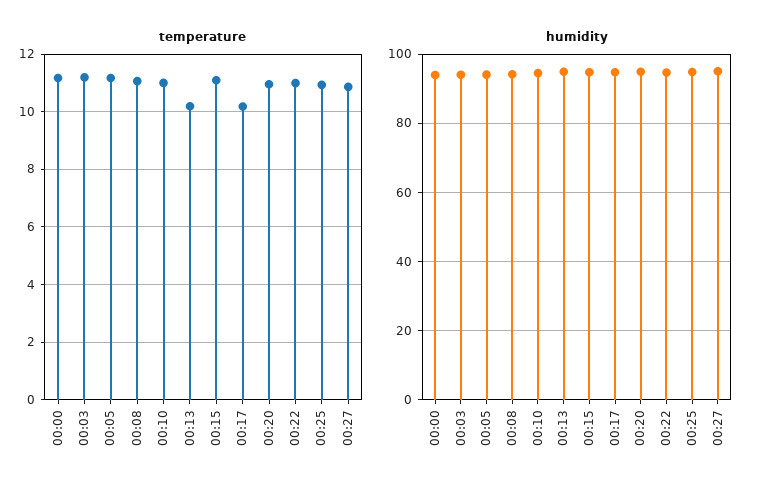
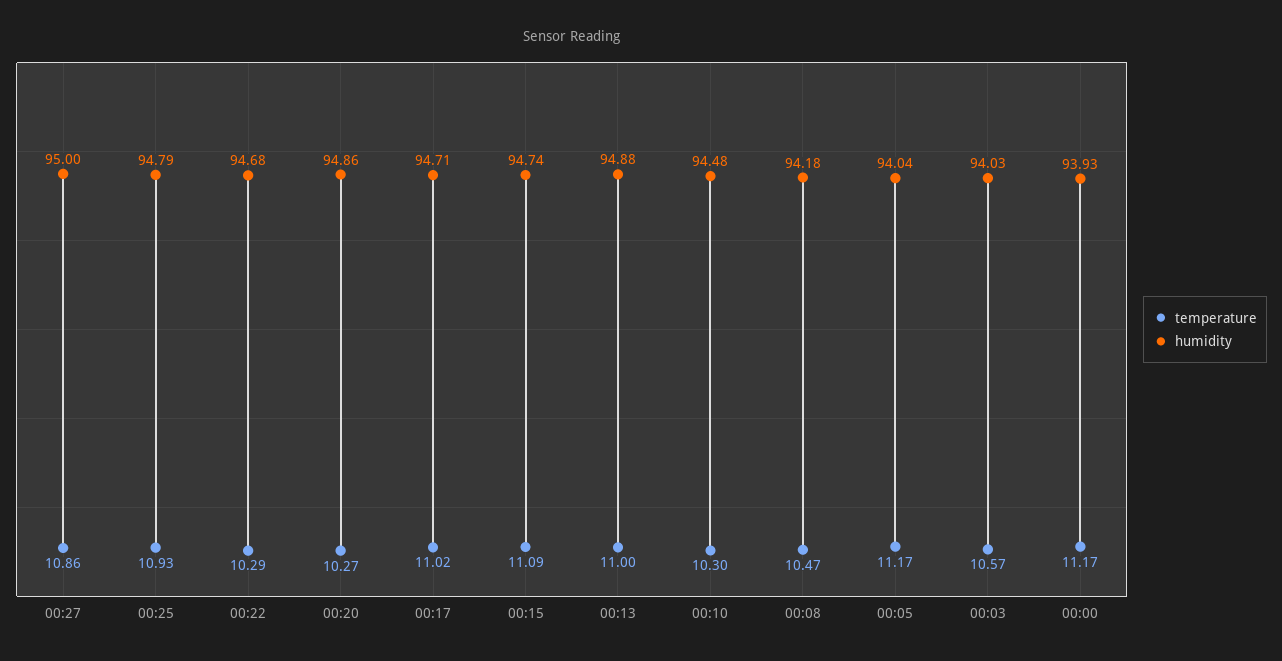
  {
    "temperature": {
      "00:00": 11.17,
-     "00:03": 11.25,
+     "00:03": 10.57,
      "00:05": 11.17,
-     "00:08": 11,
+     "00:08": 10.47,
-     "00:10": 11,
+     "00:10": 10.3,
-     "00:13": 10.25,
+     "00:13": 11,
      "00:15": 11.09,
-     "00:17": 10.25,
+     "00:17": 11.02,
-     "00:20": 11,
+     "00:20": 10.27,
-     "00:22": 11,
+     "00:22": 10.29,
      "00:25": 10.93,
      "00:27": 10.86
    },
    "humidity": {
      "00:00": 93.93,
      "00:03": 94.03,
      "00:05": 94.04,
      "00:08": 94.18,
      "00:10": 94.48,
      "00:13": 94.88,
      "00:15": 94.74,
      "00:17": 94.71,
      "00:20": 94.86,
      "00:22": 94.68,
      "00:25": 94.79,
      "00:27": 95
    }
  }

